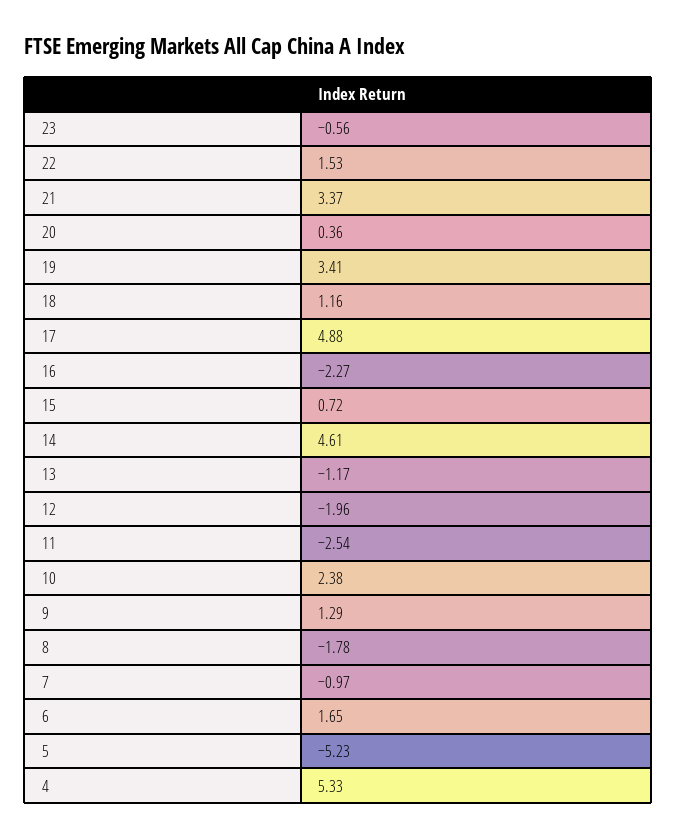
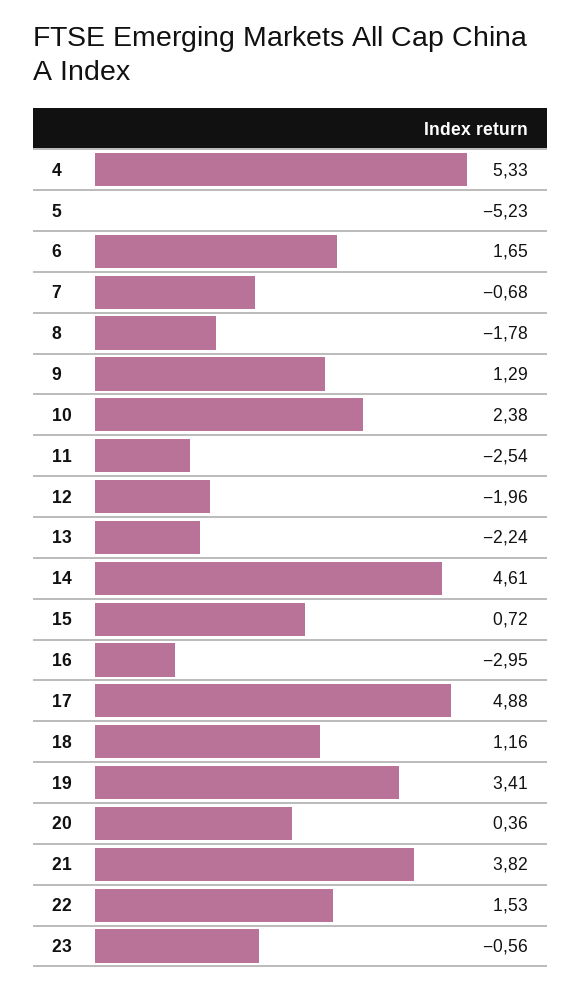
  {
    "23": -0.56,
    "22": 1.53,
-   "21": 3.37,
+   "21": 3.82,
    "20": 0.36,
    "19": 3.41,
    "18": 1.16,
    "17": 4.88,
-   "16": -2.27,
+   "16": -2.95,
    "15": 0.72,
    "14": 4.61,
-   "13": -1.17,
+   "13": -2.24,
    "12": -1.96,
    "11": -2.54,
    "10": 2.38,
    "9": 1.29,
    "8": -1.78,
-   "7": -0.97,
+   "7": -0.68,
    "6": 1.65,
    "5": -5.23,
    "4": 5.33
  }

